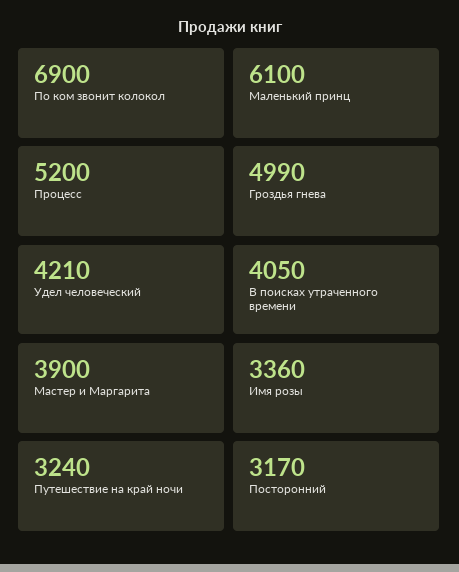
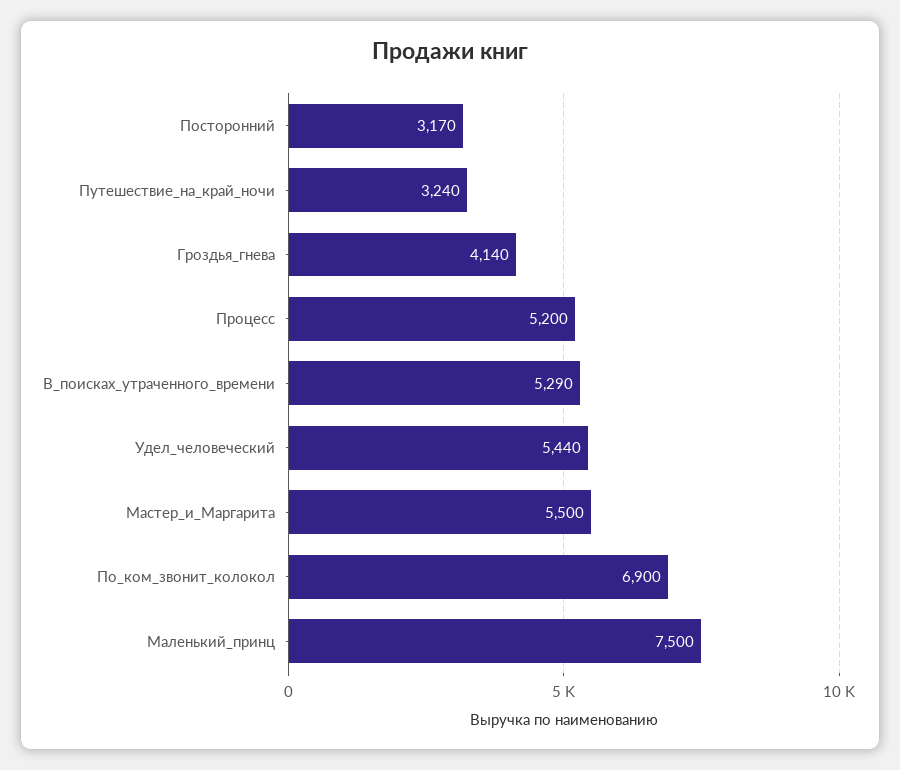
  {
    "По ком звонит колокол": 6900,
-   "Маленький принц": 6100,
+   "Маленький принц": 7500,
    "Процесс": 5200,
-   "Гроздья гнева": 4990,
+   "Гроздья гнева": 4140,
-   "Удел человеческий": 4210,
+   "Удел человеческий": 5440,
-   "В поисках утраченного времени": 4050,
+   "В поисках утраченного времени": 5290,
-   "Мастер и Маргарита": 3900,
+   "Мастер и Маргарита": 5500,
-   "Имя розы": 3360,
    "Путешествие на край ночи": 3240,
    "Посторонний": 3170
  }

